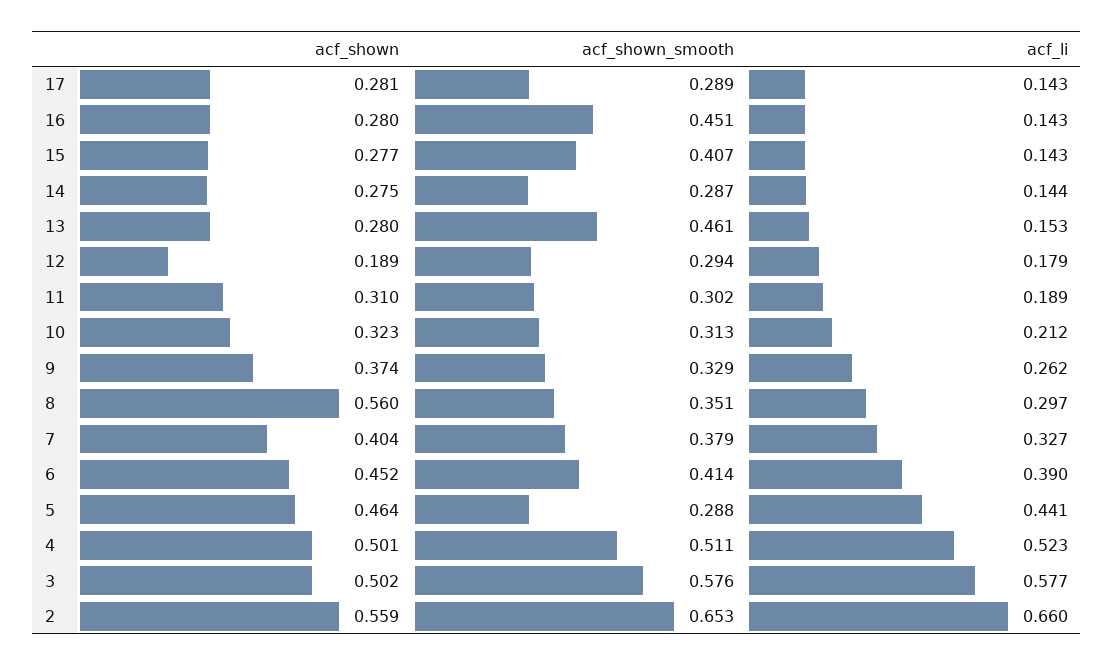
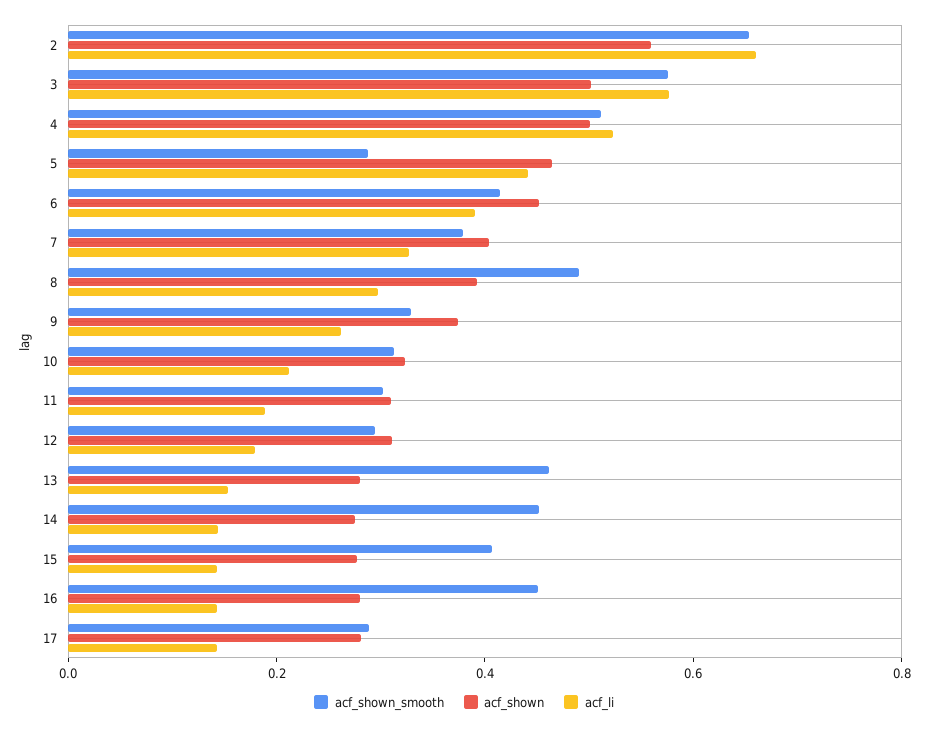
  {
    "acf_shown": {
      "17": 0.281,
      "16": 0.28,
      "15": 0.277,
      "14": 0.275,
      "13": 0.28,
-     "12": 0.189,
+     "12": 0.3,
      "11": 0.31,
      "10": 0.323,
      "9": 0.374,
-     "8": 0.56,
+     "8": 0.4,
      "7": 0.404,
      "6": 0.452,
      "5": 0.464,
      "4": 0.501,
      "3": 0.502,
      "2": 0.559
    },
    "acf_shown_smooth": {
      "17": 0.289,
      "16": 0.451,
      "15": 0.407,
-     "14": 0.287,
+     "14": 0.45,
      "13": 0.461,
      "12": 0.294,
      "11": 0.302,
      "10": 0.313,
      "9": 0.329,
-     "8": 0.351,
+     "8": 0.5,
      "7": 0.379,
      "6": 0.414,
      "5": 0.288,
      "4": 0.511,
      "3": 0.576,
      "2": 0.653
    },
    "acf_li": {
      "17": 0.143,
      "16": 0.143,
      "15": 0.143,
      "14": 0.144,
      "13": 0.153,
      "12": 0.179,
      "11": 0.189,
      "10": 0.212,
      "9": 0.262,
      "8": 0.297,
      "7": 0.327,
      "6": 0.39,
      "5": 0.441,
      "4": 0.523,
      "3": 0.577,
      "2": 0.66
    }
  }

